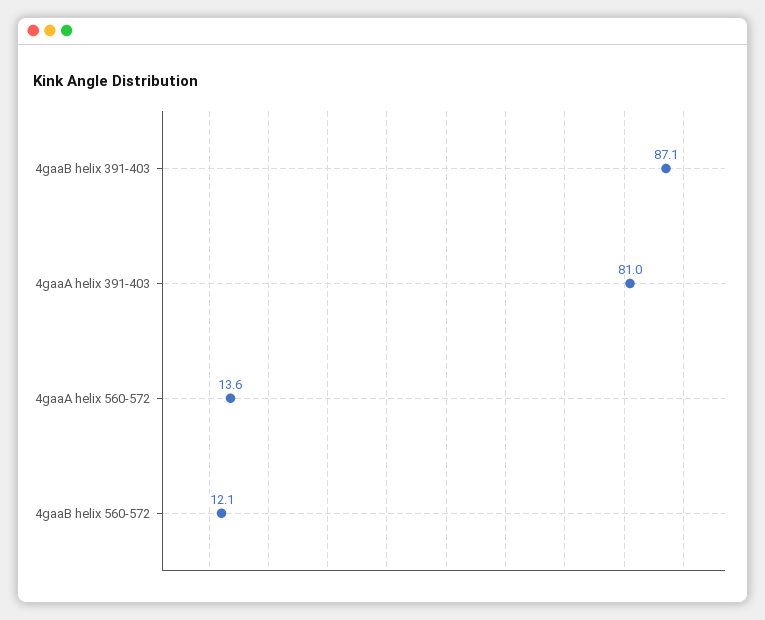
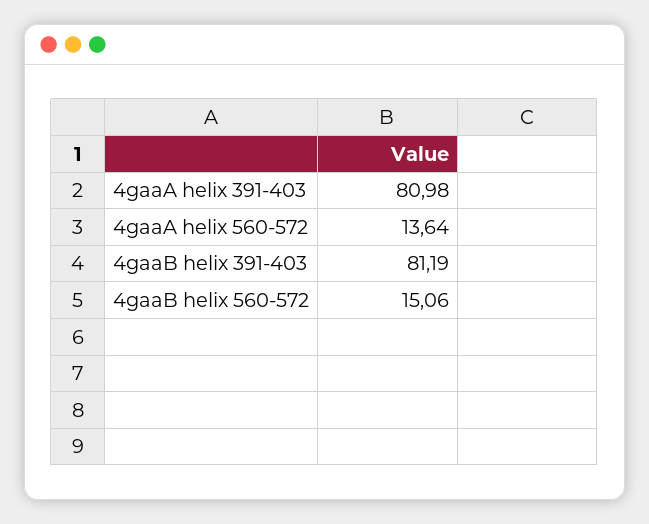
  {
-   "4gaaB helix 391-403": 87.1,
+   "4gaaB helix 391-403": 81.19,
    "4gaaA helix 391-403": 80.98,
    "4gaaA helix 560-572": 13.64,
-   "4gaaB helix 560-572": 12.1
+   "4gaaB helix 560-572": 15.06
  }

